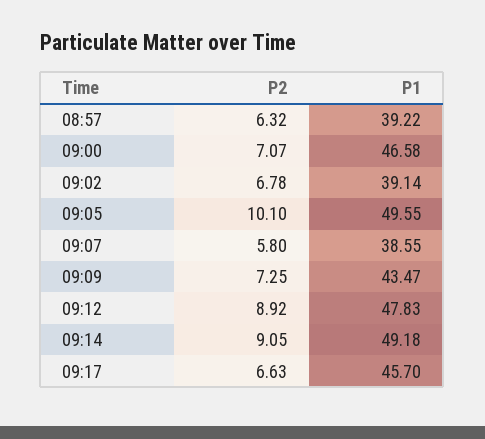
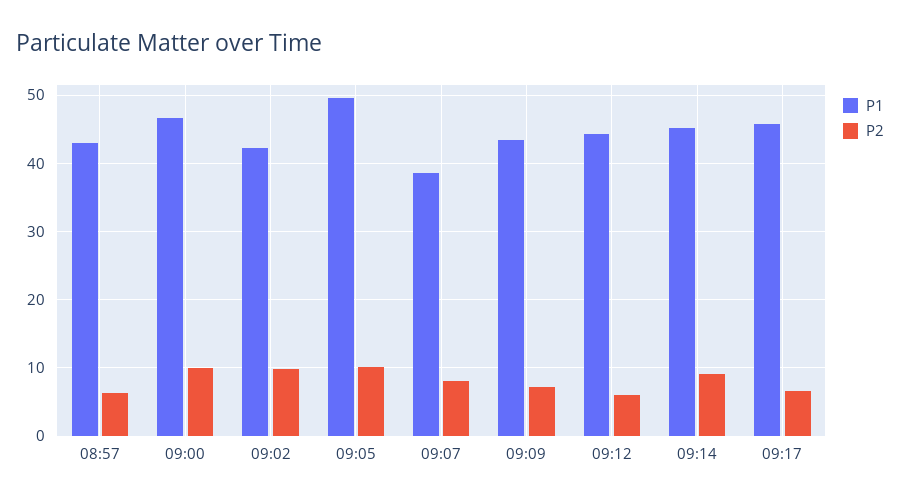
  {
    "P2": {
      "08:57": 6.32,
-     "09:00": 7.07,
+     "09:00": 10,
-     "09:02": 6.78,
+     "09:02": 10,
      "09:05": 10.1,
-     "09:07": 5.8,
+     "09:07": 8,
      "09:09": 7.25,
-     "09:12": 8.92,
+     "09:12": 6,
      "09:14": 9.05,
      "09:17": 6.63
    },
    "P1": {
-     "08:57": 39.22,
+     "08:57": 43,
      "09:00": 46.58,
-     "09:02": 39.14,
+     "09:02": 42,
      "09:05": 49.55,
      "09:07": 38.55,
      "09:09": 43.47,
-     "09:12": 47.83,
+     "09:12": 44,
-     "09:14": 49.18,
+     "09:14": 45,
      "09:17": 45.7
    }
  }

